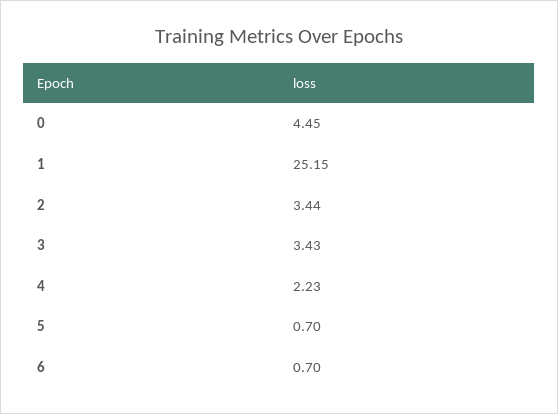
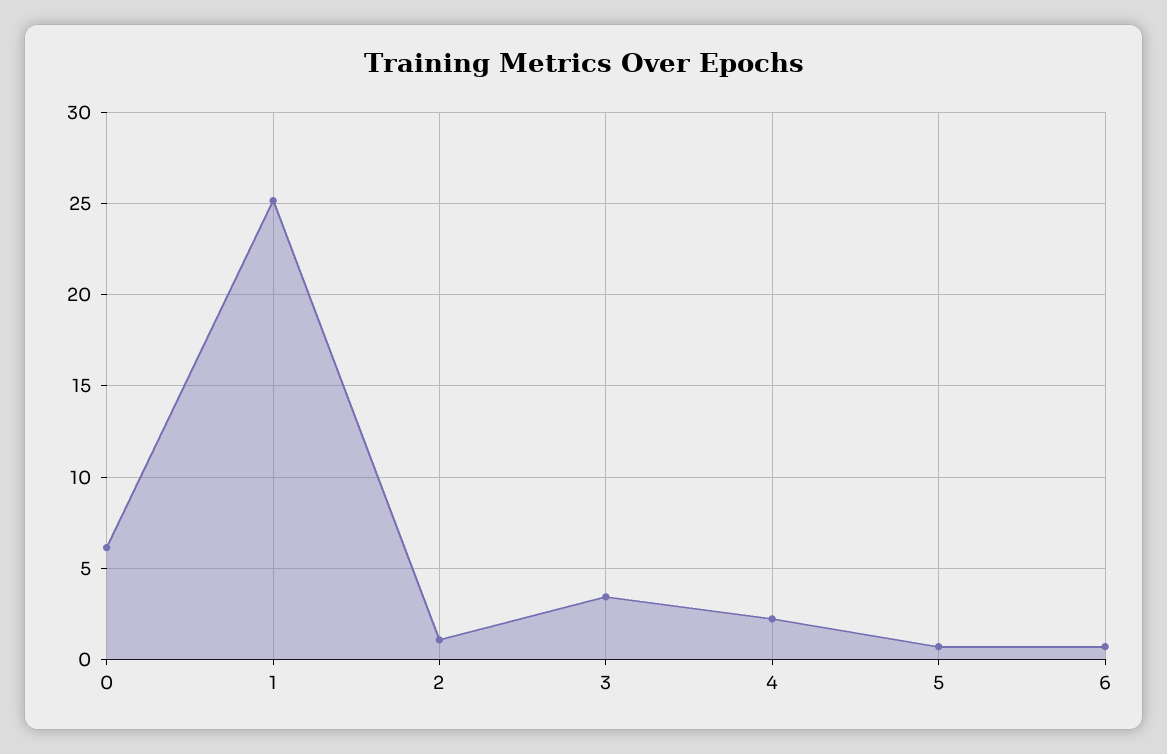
  {
-   "0": 4.45,
+   "0": 6,
    "1": 25.15,
-   "2": 3.44,
+   "2": 1,
    "3": 3.43,
    "4": 2.23,
    "5": 0.7,
    "6": 0.7
  }

